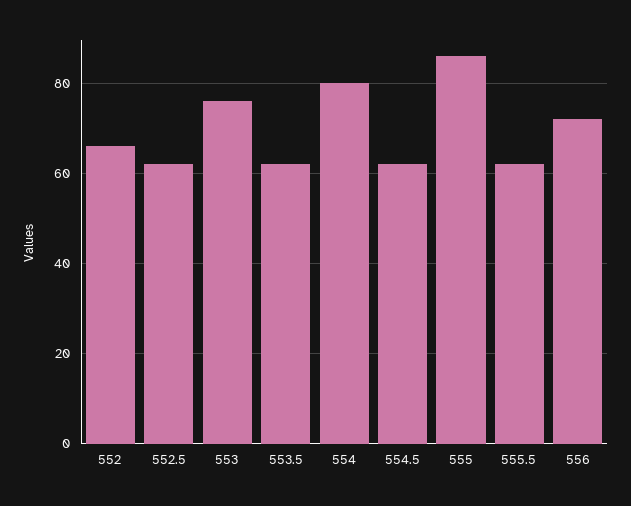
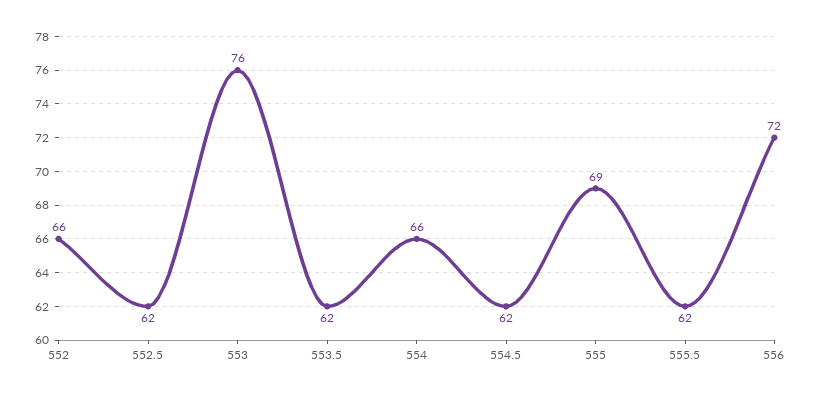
  {
    "552": 66,
    "552.5": 62,
    "553": 76,
    "553.5": 62,
-   "554": 80,
+   "554": 66,
    "554.5": 62,
-   "555": 85,
+   "555": 69,
    "555.5": 62,
    "556": 72
  }

